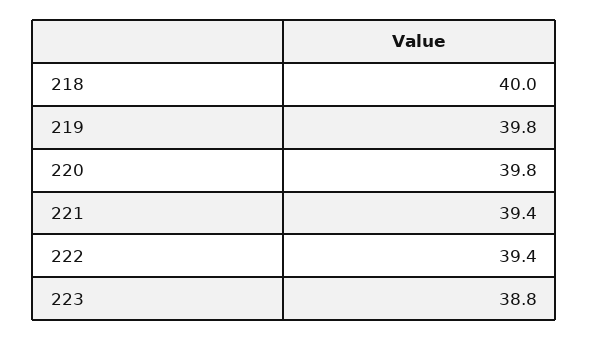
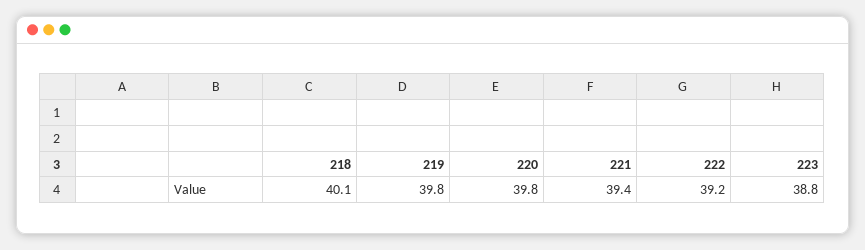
  {
-   "218": 40,
+   "218": 40.1,
    "219": 39.8,
    "220": 39.8,
    "221": 39.4,
-   "222": 39.4,
+   "222": 39.2,
    "223": 38.8
  }

